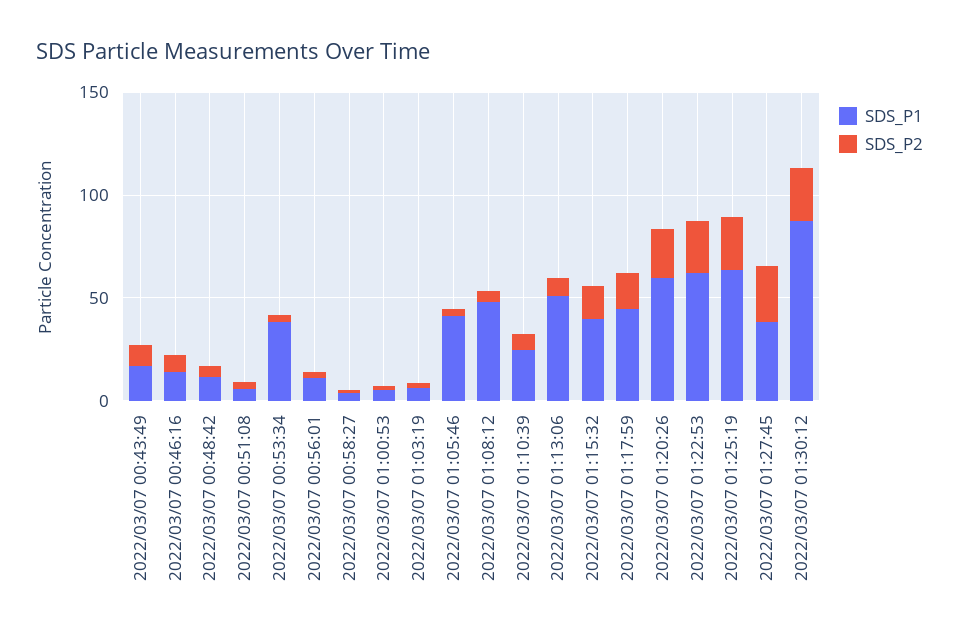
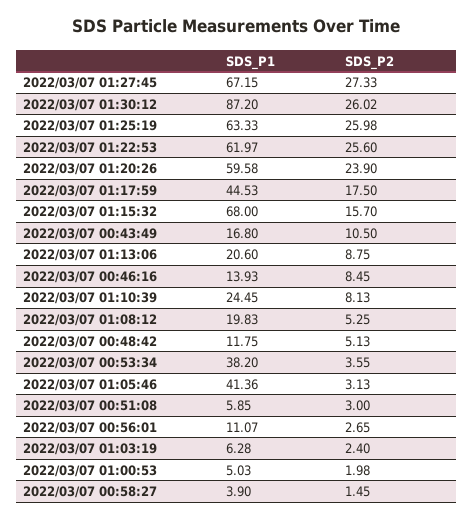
  {
    "SDS_P1": {
      "2022/03/07 00:43:49": 16.8,
      "2022/03/07 00:46:16": 13.93,
      "2022/03/07 00:48:42": 11.75,
      "2022/03/07 00:51:08": 5.85,
      "2022/03/07 00:53:34": 38.2,
      "2022/03/07 00:56:01": 11.07,
      "2022/03/07 00:58:27": 3.9,
      "2022/03/07 01:00:53": 5.03,
      "2022/03/07 01:03:19": 6.28,
      "2022/03/07 01:05:46": 41.36,
-     "2022/03/07 01:08:12": 50,
+     "2022/03/07 01:08:12": 19.83,
      "2022/03/07 01:10:39": 24.45,
-     "2022/03/07 01:13:06": 50,
+     "2022/03/07 01:13:06": 20.6,
-     "2022/03/07 01:15:32": 40,
+     "2022/03/07 01:15:32": 68,
      "2022/03/07 01:17:59": 44.53,
      "2022/03/07 01:20:26": 59.58,
      "2022/03/07 01:22:53": 61.97,
      "2022/03/07 01:25:19": 63.33,
-     "2022/03/07 01:27:45": 40,
+     "2022/03/07 01:27:45": 67.15,
      "2022/03/07 01:30:12": 87.2
    },
    "SDS_P2": {
      "2022/03/07 00:43:49": 10.5,
      "2022/03/07 00:46:16": 8.45,
      "2022/03/07 00:48:42": 5.13,
      "2022/03/07 00:51:08": 3,
      "2022/03/07 00:53:34": 3.55,
      "2022/03/07 00:56:01": 2.65,
      "2022/03/07 00:58:27": 1.45,
      "2022/03/07 01:00:53": 1.98,
      "2022/03/07 01:03:19": 2.4,
      "2022/03/07 01:05:46": 3.13,
      "2022/03/07 01:08:12": 5.25,
      "2022/03/07 01:10:39": 8.13,
      "2022/03/07 01:13:06": 8.75,
      "2022/03/07 01:15:32": 15.7,
      "2022/03/07 01:17:59": 17.5,
      "2022/03/07 01:20:26": 23.9,
      "2022/03/07 01:22:53": 25.6,
      "2022/03/07 01:25:19": 25.98,
      "2022/03/07 01:27:45": 27.33,
      "2022/03/07 01:30:12": 26.02
    }
  }

